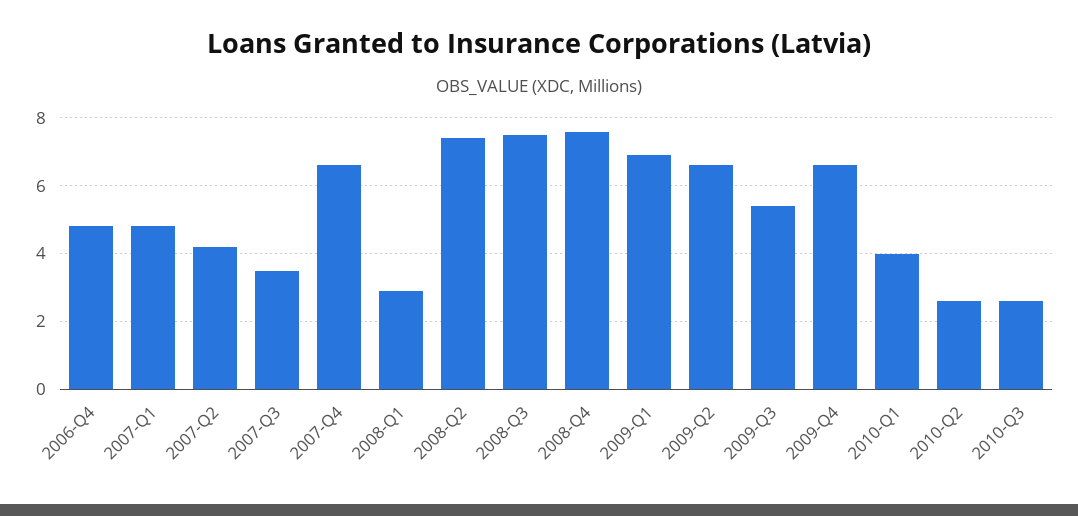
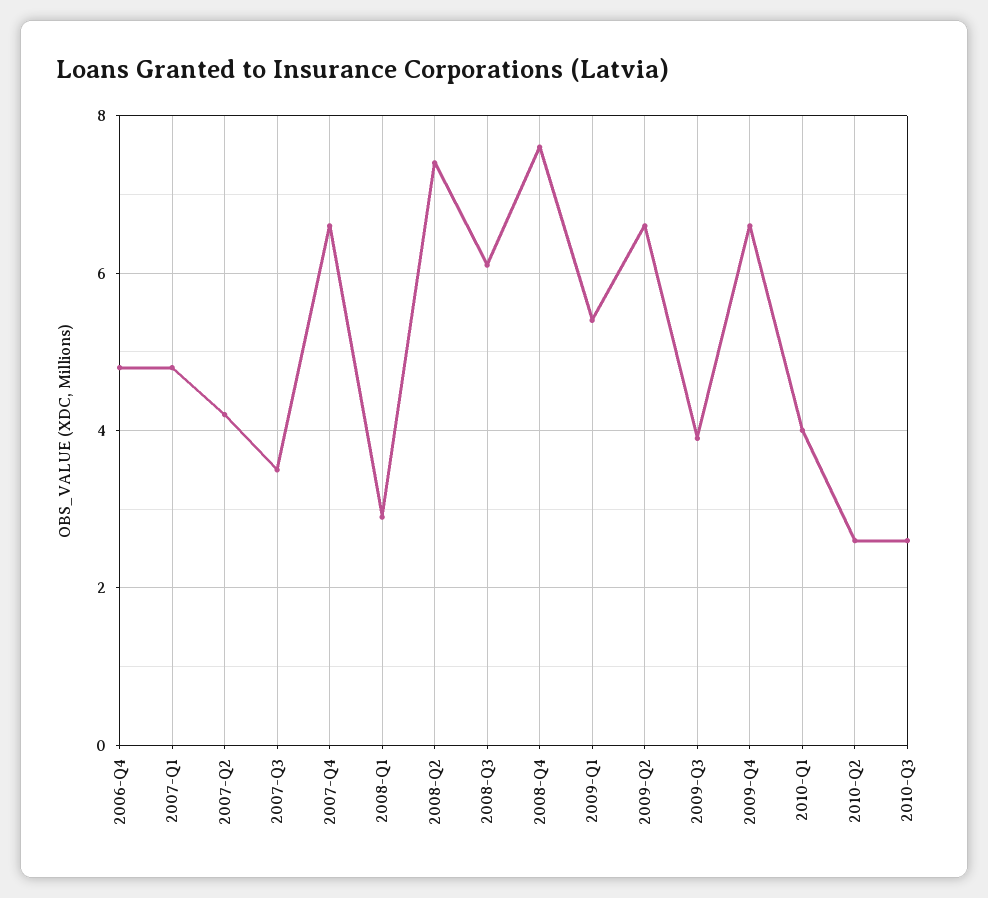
  {
    "2006-Q4": 5,
    "2007-Q1": 5,
    "2007-Q2": 4,
    "2007-Q3": 3.5,
    "2007-Q4": 6.5,
    "2008-Q1": 3,
    "2008-Q2": 7.5,
-   "2008-Q3": 7.5,
+   "2008-Q3": 6,
    "2008-Q4": 7.5,
-   "2009-Q1": 7,
+   "2009-Q1": 5.5,
    "2009-Q2": 6.5,
-   "2009-Q3": 5.5,
+   "2009-Q3": 4,
    "2009-Q4": 6.5,
    "2010-Q1": 4,
    "2010-Q2": 2.5,
    "2010-Q3": 2.5
  }

